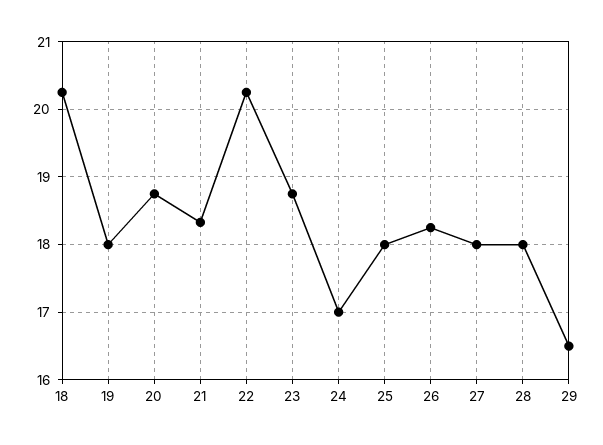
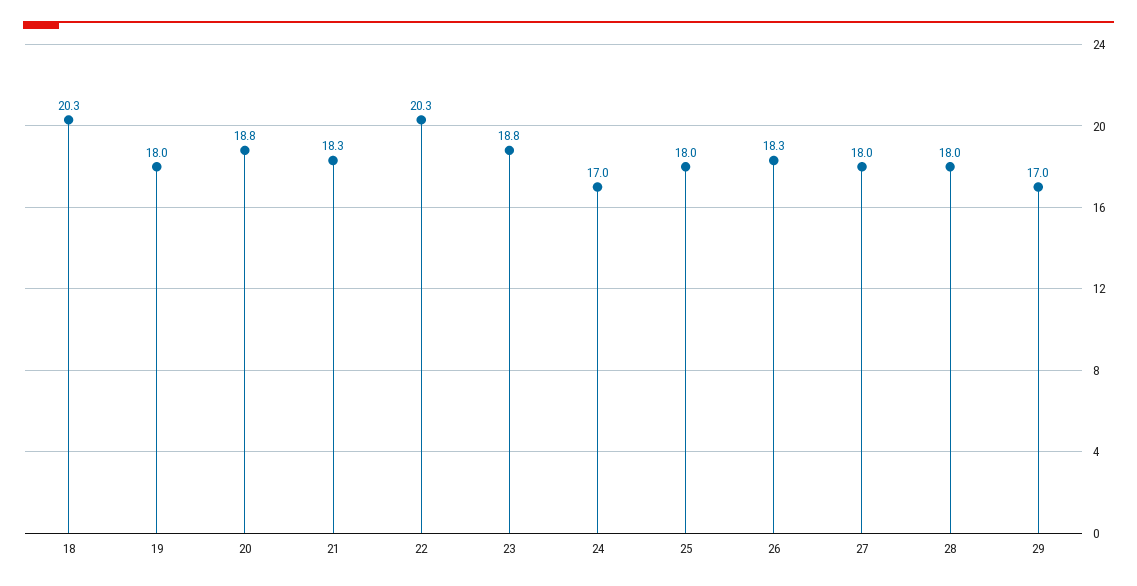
  {
    "18": 20.3,
    "19": 18,
    "20": 18.8,
    "21": 18.3,
    "22": 20.3,
    "23": 18.8,
    "24": 17,
    "25": 18,
    "26": 18.3,
    "27": 18,
    "28": 18,
-   "29": 16.5
+   "29": 17
  }

